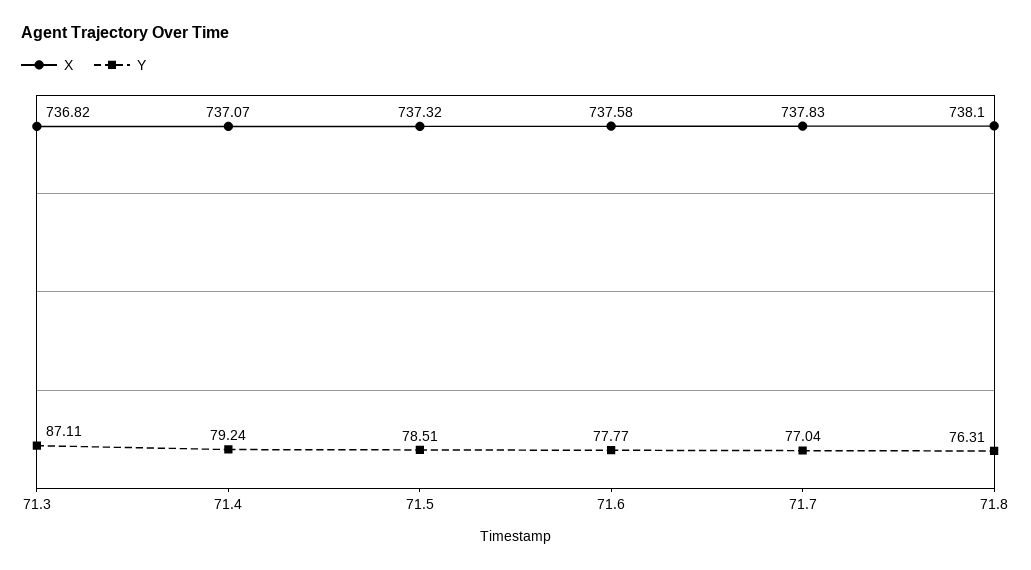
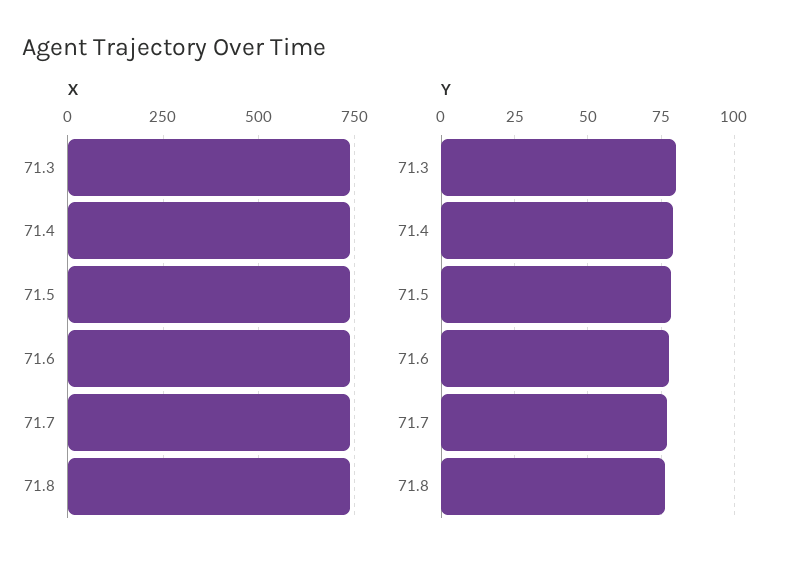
  {
    "X": {
      "71.3": 736.82,
      "71.4": 737.07,
      "71.5": 737.32,
      "71.6": 737.58,
      "71.7": 737.83,
      "71.8": 738.1
    },
    "Y": {
-     "71.3": 87.11,
+     "71.3": 80,
      "71.4": 79.24,
      "71.5": 78.51,
      "71.6": 77.77,
      "71.7": 77.04,
      "71.8": 76.31
    }
  }

